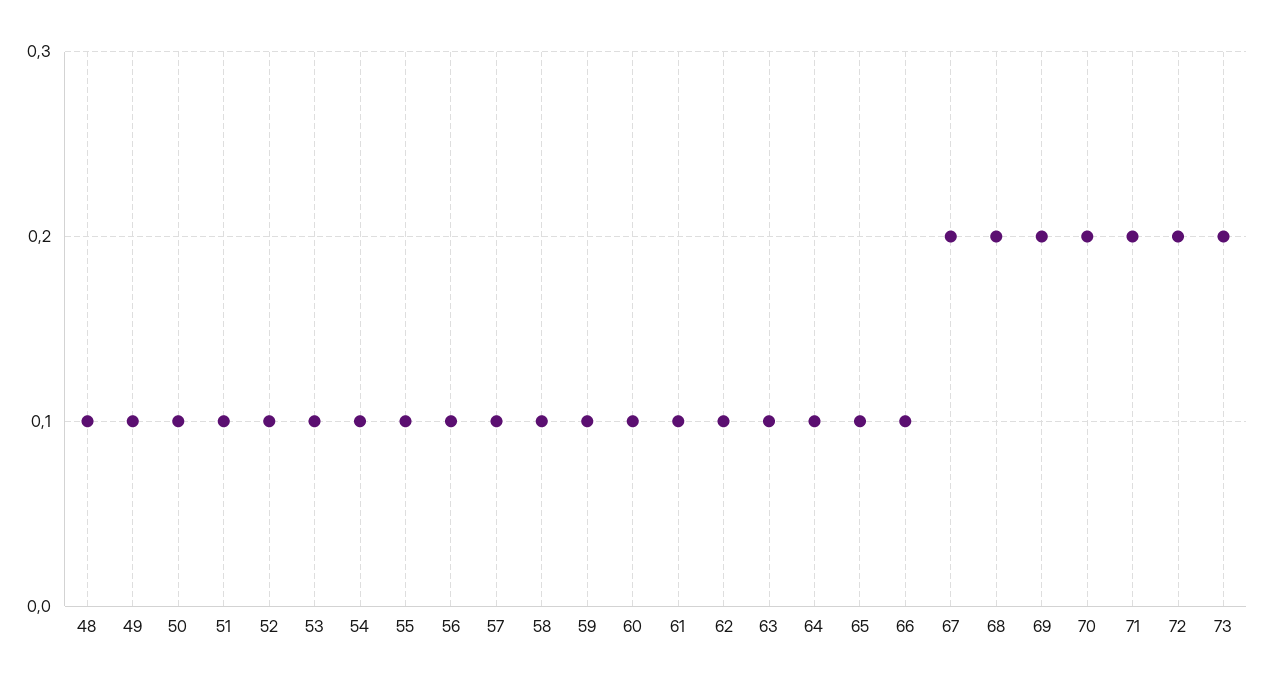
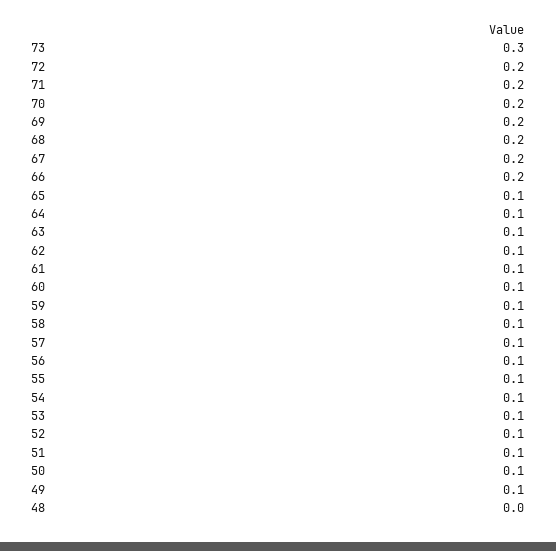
  {
-   "48": 0.1,
+   "48": 0,
    "49": 0.1,
    "50": 0.1,
    "51": 0.1,
    "52": 0.1,
    "53": 0.1,
    "54": 0.1,
    "55": 0.1,
    "56": 0.1,
    "57": 0.1,
    "58": 0.1,
    "59": 0.1,
    "60": 0.1,
    "61": 0.1,
    "62": 0.1,
    "63": 0.1,
    "64": 0.1,
    "65": 0.1,
-   "66": 0.1,
+   "66": 0.2,
    "67": 0.2,
    "68": 0.2,
    "69": 0.2,
    "70": 0.2,
    "71": 0.2,
    "72": 0.2,
-   "73": 0.2
+   "73": 0.3
  }

